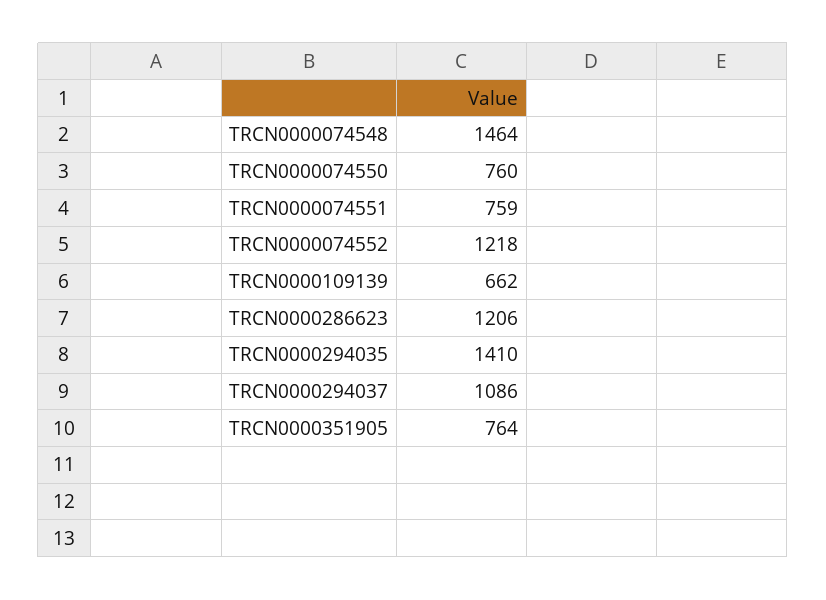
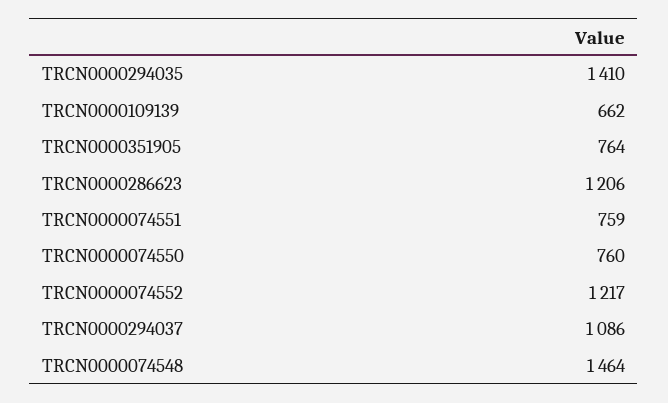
  {
    "TRCN0000074548": 1464,
    "TRCN0000074550": 760,
    "TRCN0000074551": 759,
-   "TRCN0000074552": 1218,
+   "TRCN0000074552": 1217,
    "TRCN0000109139": 662,
    "TRCN0000286623": 1206,
    "TRCN0000294035": 1410,
    "TRCN0000294037": 1086,
    "TRCN0000351905": 764
  }

